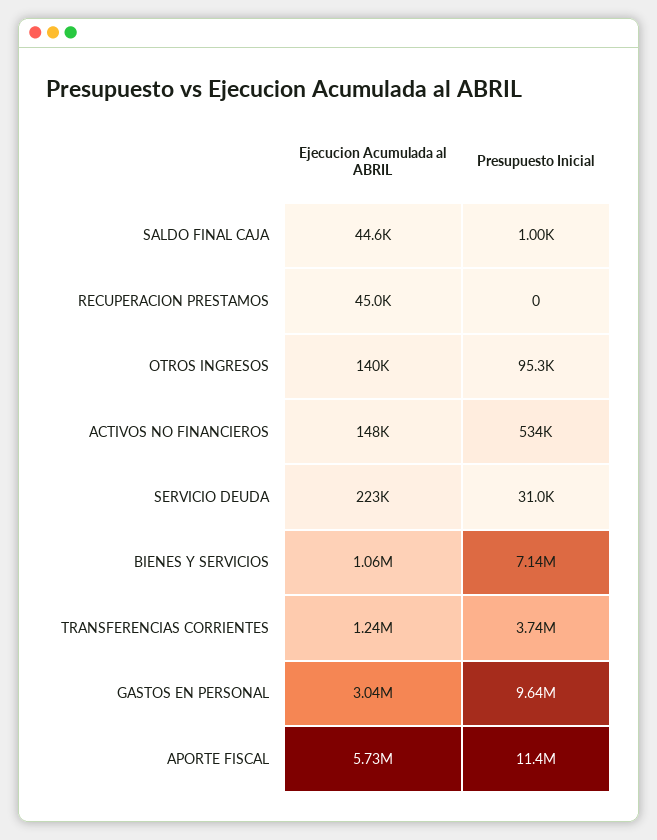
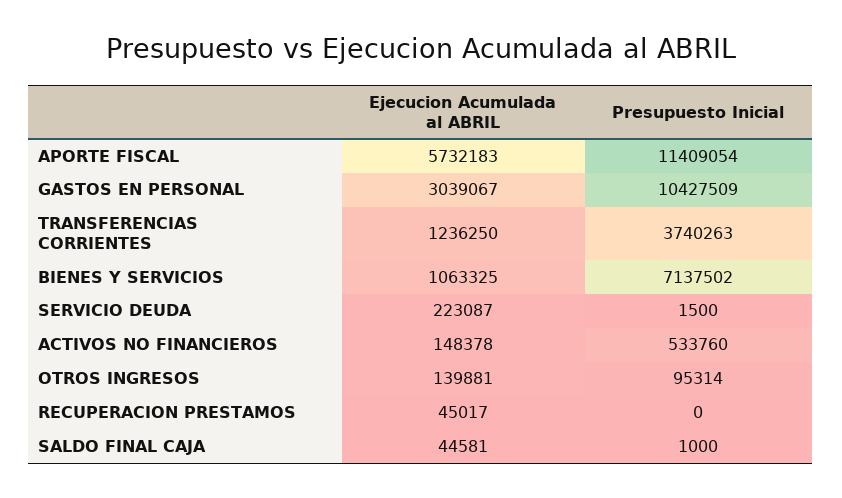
  {
    "Ejecucion Acumulada al ABRIL": {
      "SALDO FINAL CAJA": 44581,
      "RECUPERACION PRESTAMOS": 45017,
      "OTROS INGRESOS": 139881,
      "ACTIVOS NO FINANCIEROS": 148378,
      "SERVICIO DEUDA": 223087,
      "BIENES Y SERVICIOS": 1063325,
      "TRANSFERENCIAS CORRIENTES": 1236250,
      "GASTOS EN PERSONAL": 3039067,
      "APORTE FISCAL": 5732183
    },
    "Presupuesto Inicial": {
      "SALDO FINAL CAJA": 1000,
      "RECUPERACION PRESTAMOS": 0,
      "OTROS INGRESOS": 95314,
      "ACTIVOS NO FINANCIEROS": 533760,
-     "SERVICIO DEUDA": 31000,
+     "SERVICIO DEUDA": 1500,
      "BIENES Y SERVICIOS": 7137502,
      "TRANSFERENCIAS CORRIENTES": 3740263,
-     "GASTOS EN PERSONAL": 9640000,
+     "GASTOS EN PERSONAL": 10427509,
      "APORTE FISCAL": 11409054
    }
  }

